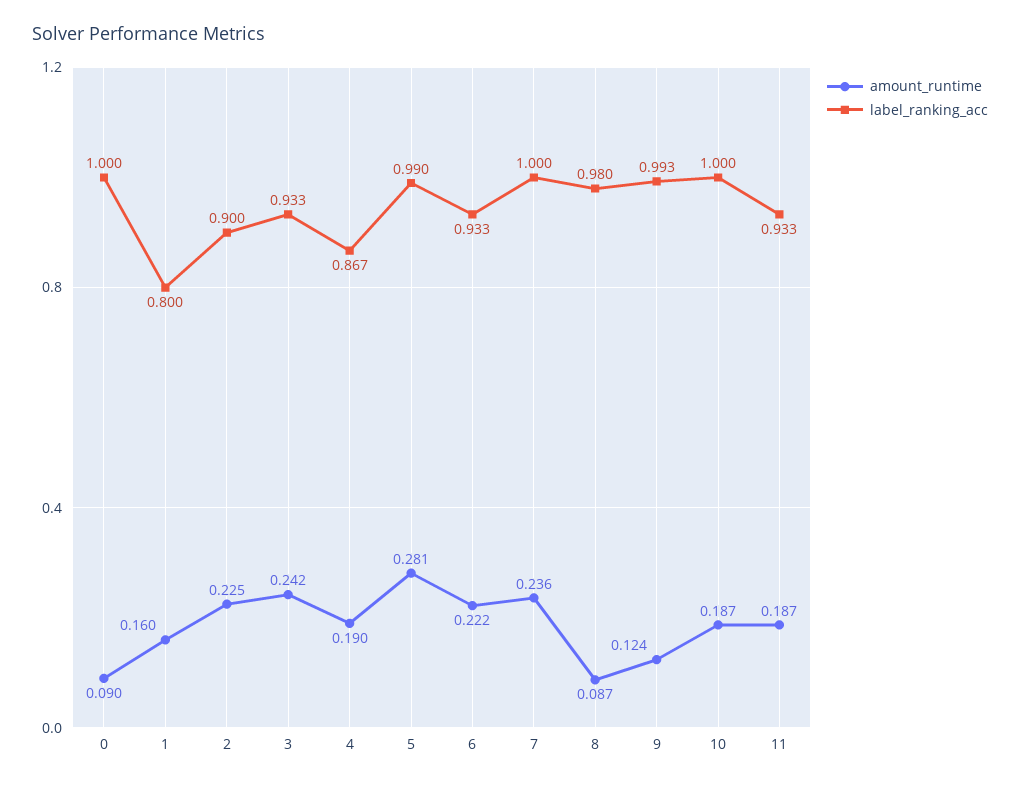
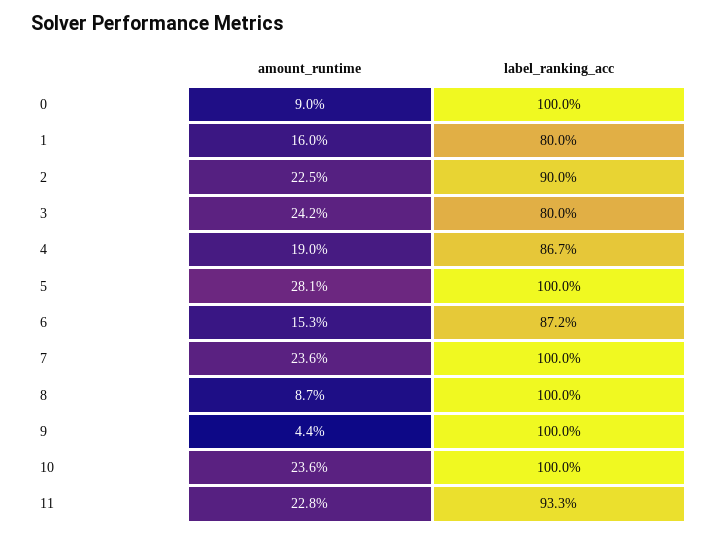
  {
    "amount_runtime": {
      "0": 0.09,
      "1": 0.16,
      "2": 0.225,
      "3": 0.242,
      "4": 0.19,
      "5": 0.281,
-     "6": 0.222,
+     "6": 0.153,
      "7": 0.236,
      "8": 0.087,
-     "9": 0.124,
+     "9": 0.044,
-     "10": 0.187,
+     "10": 0.236,
-     "11": 0.187
+     "11": 0.228
    },
    "label_ranking_acc": {
      "0": 1,
      "1": 0.8,
      "2": 0.9,
-     "3": 0.933,
+     "3": 0.8,
      "4": 0.867,
-     "5": 0.99,
+     "5": 1,
-     "6": 0.933,
+     "6": 0.872,
      "7": 1,
-     "8": 0.98,
+     "8": 1,
-     "9": 0.993,
+     "9": 1,
      "10": 1,
      "11": 0.933
    }
  }

